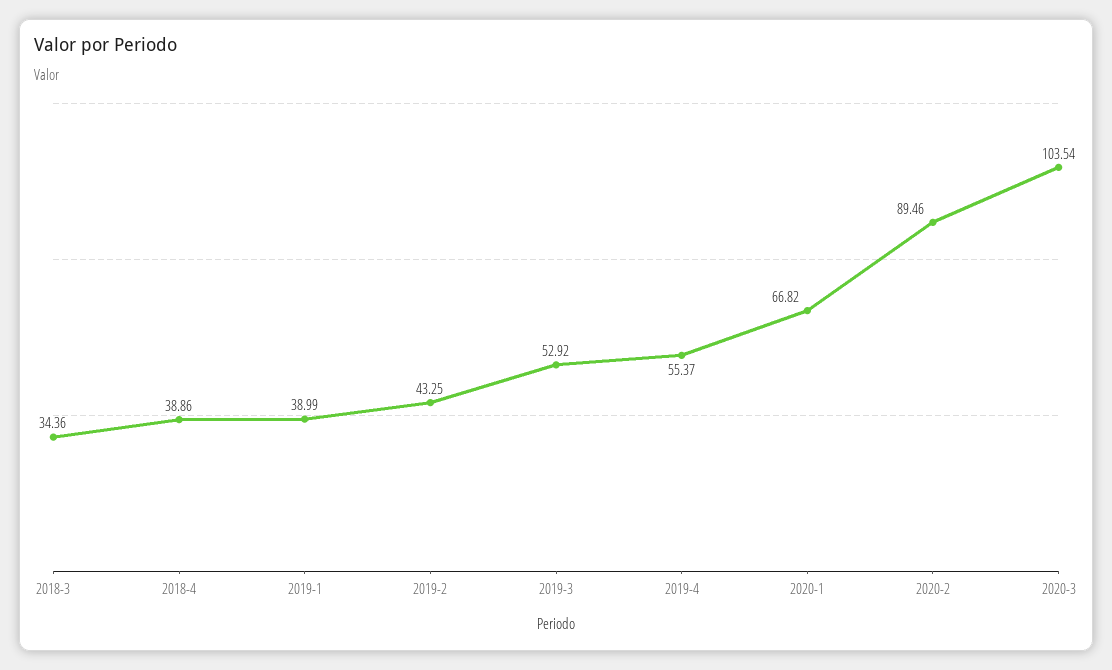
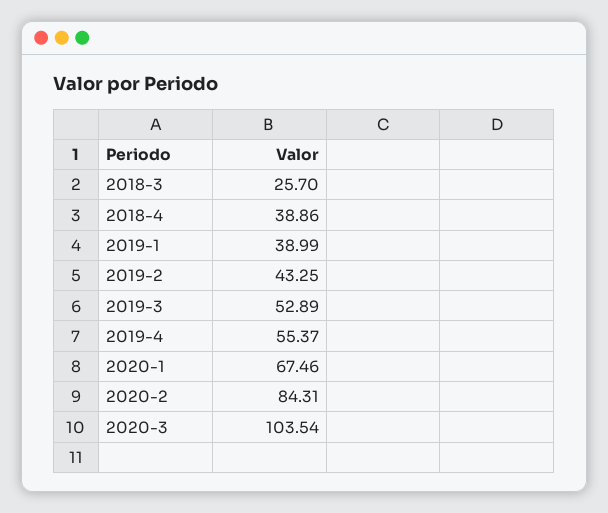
  {
-   "2018-3": 34.36,
+   "2018-3": 25.7,
    "2018-4": 38.86,
    "2019-1": 38.99,
    "2019-2": 43.25,
-   "2019-3": 52.92,
+   "2019-3": 52.89,
    "2019-4": 55.37,
-   "2020-1": 66.82,
+   "2020-1": 67.46,
-   "2020-2": 89.46,
+   "2020-2": 84.31,
    "2020-3": 103.54
  }

